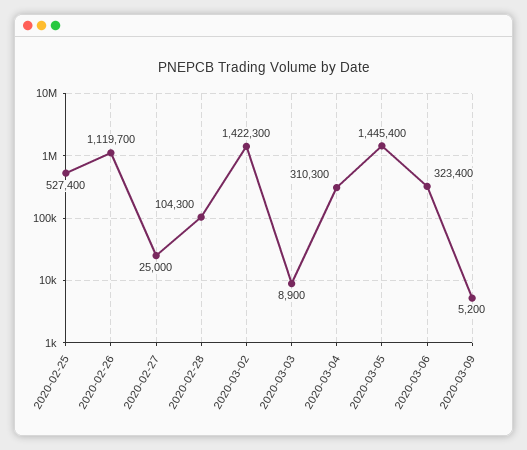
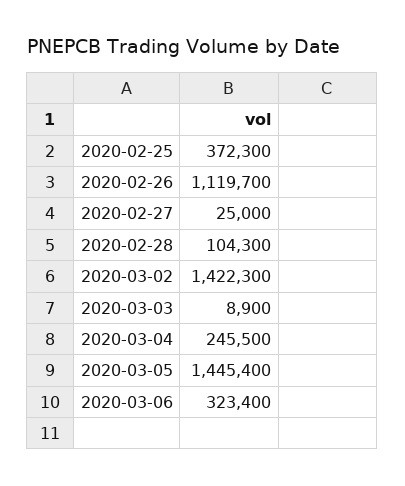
  {
-   "2020-02-25": 527400,
+   "2020-02-25": 372300,
    "2020-02-26": 1119700,
    "2020-02-27": 25000,
    "2020-02-28": 104300,
    "2020-03-02": 1422300,
    "2020-03-03": 8900,
-   "2020-03-04": 310300,
+   "2020-03-04": 245500,
    "2020-03-05": 1445400,
-   "2020-03-06": 323400,
+   "2020-03-06": 323400
-   "2020-03-09": 5200
  }

